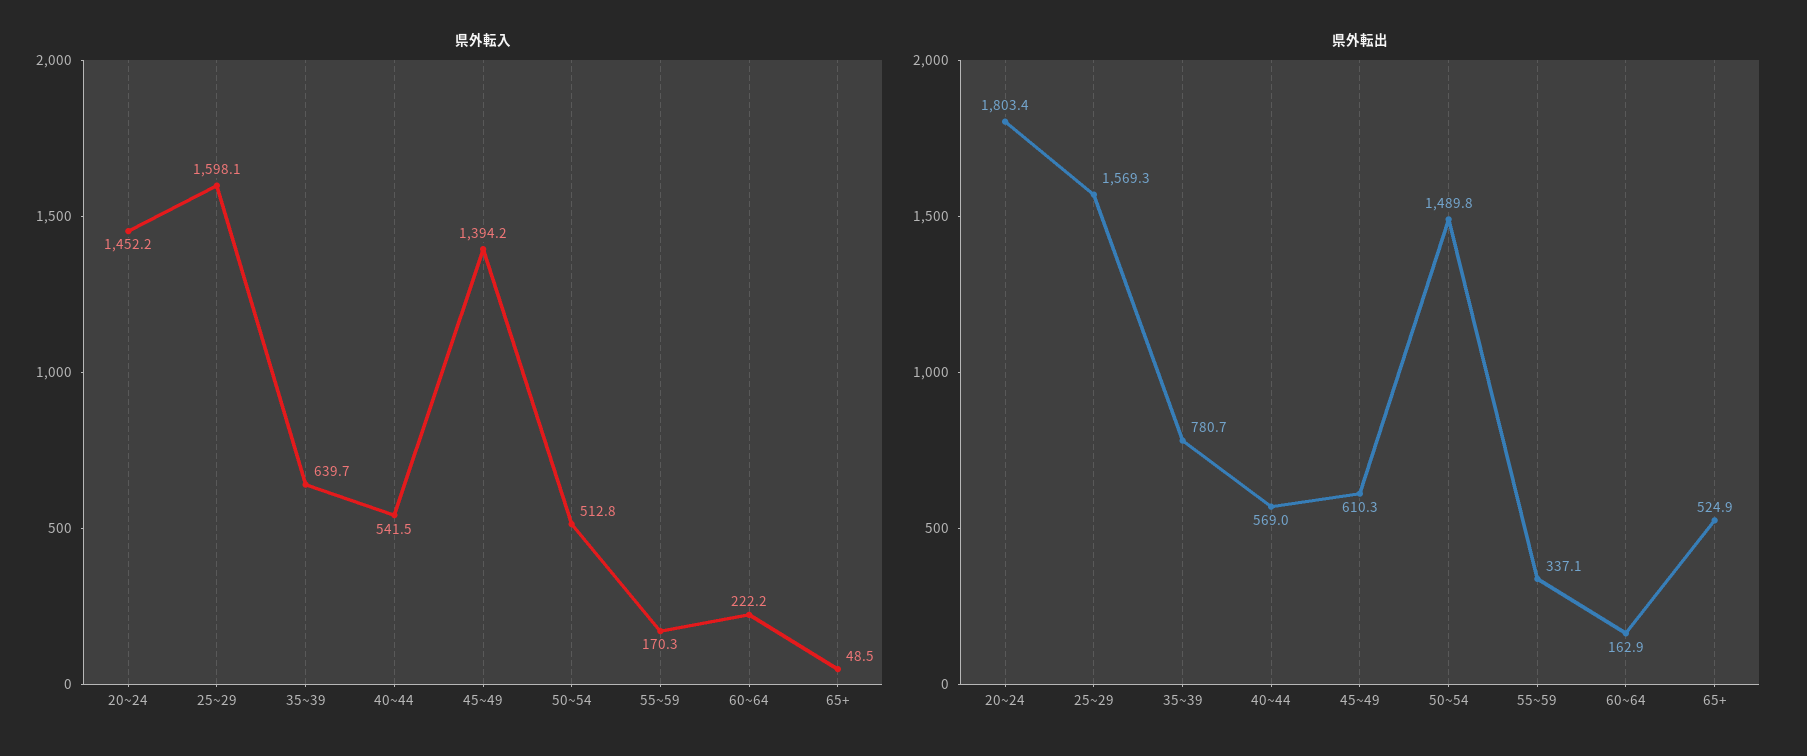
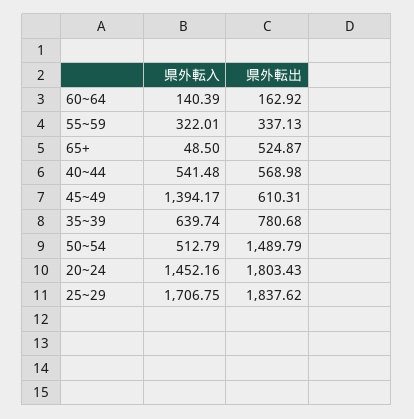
  {
    "県外転入": {
      "20~24": 1452.16,
-     "25~29": 1598.1,
+     "25~29": 1706.75,
      "35~39": 639.74,
      "40~44": 541.48,
      "45~49": 1394.17,
      "50~54": 512.79,
-     "55~59": 170.3,
+     "55~59": 322.01,
-     "60~64": 222.2,
+     "60~64": 140.39,
      "65+": 48.5
    },
    "県外転出": {
      "20~24": 1803.43,
-     "25~29": 1569.3,
+     "25~29": 1837.62,
      "35~39": 780.68,
      "40~44": 568.98,
      "45~49": 610.31,
      "50~54": 1489.79,
      "55~59": 337.13,
      "60~64": 162.92,
      "65+": 524.87
    }
  }

